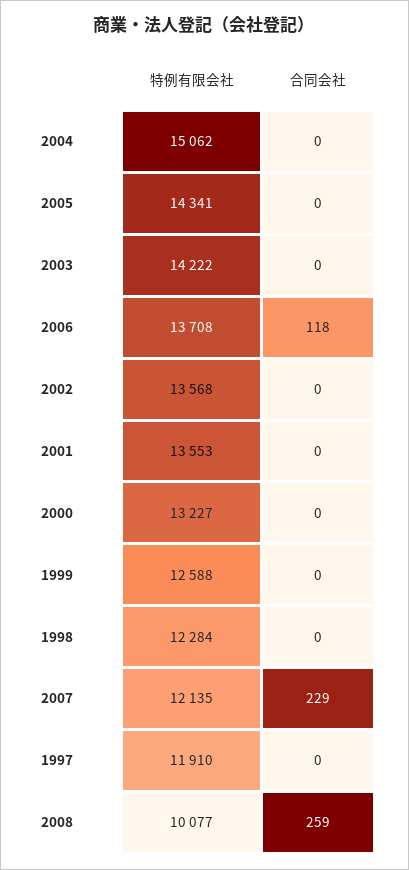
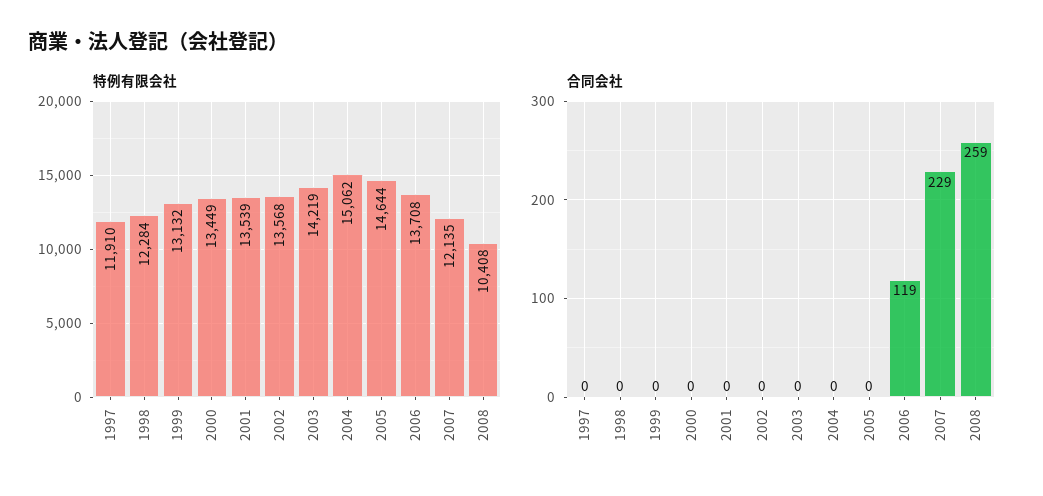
  {
    "特例有限会社": {
      "2004": 15062,
-     "2005": 14341,
+     "2005": 14644,
-     "2003": 14222,
+     "2003": 14219,
      "2006": 13708,
      "2002": 13568,
-     "2001": 13553,
+     "2001": 13539,
-     "2000": 13227,
+     "2000": 13449,
-     "1999": 12588,
+     "1999": 13132,
      "1998": 12284,
      "2007": 12135,
      "1997": 11910,
-     "2008": 10077
+     "2008": 10408
    },
    "合同会社": {
      "2004": 0,
      "2005": 0,
      "2003": 0,
-     "2006": 118,
+     "2006": 119,
      "2002": 0,
      "2001": 0,
      "2000": 0,
      "1999": 0,
      "1998": 0,
      "2007": 229,
      "1997": 0,
      "2008": 259
    }
  }

